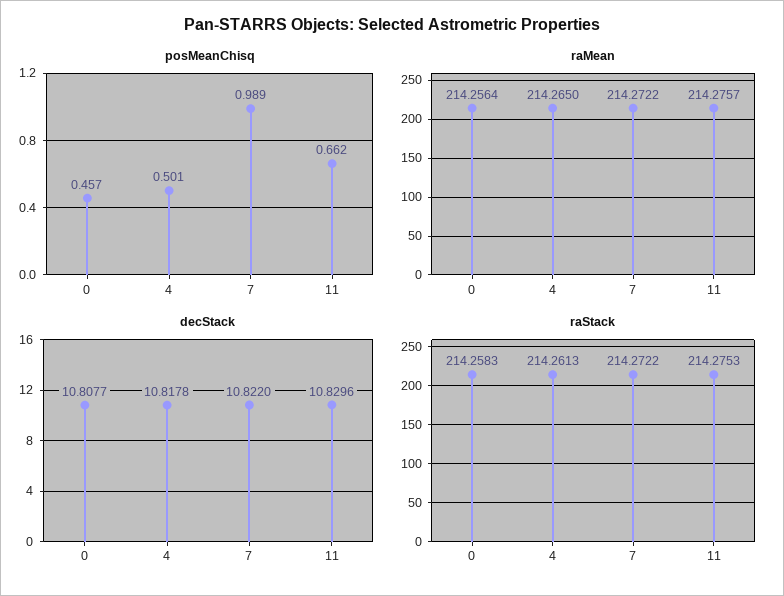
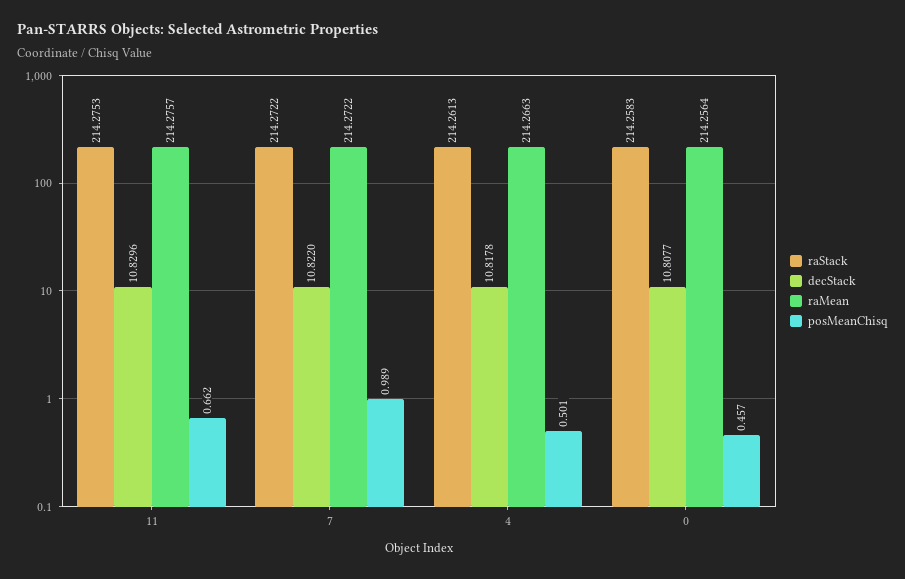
  {
    "posMeanChisq": {
      "0": 0.457,
      "4": 0.501,
      "7": 0.989,
      "11": 0.662
    },
    "raMean": {
      "0": 214.2564,
-     "4": 214.265,
+     "4": 214.2663,
      "7": 214.2722,
      "11": 214.2757
    },
    "decStack": {
      "0": 10.8077,
      "4": 10.8178,
      "7": 10.822,
      "11": 10.8296
    },
    "raStack": {
      "0": 214.2583,
      "4": 214.2613,
      "7": 214.2722,
      "11": 214.2753
    }
  }

